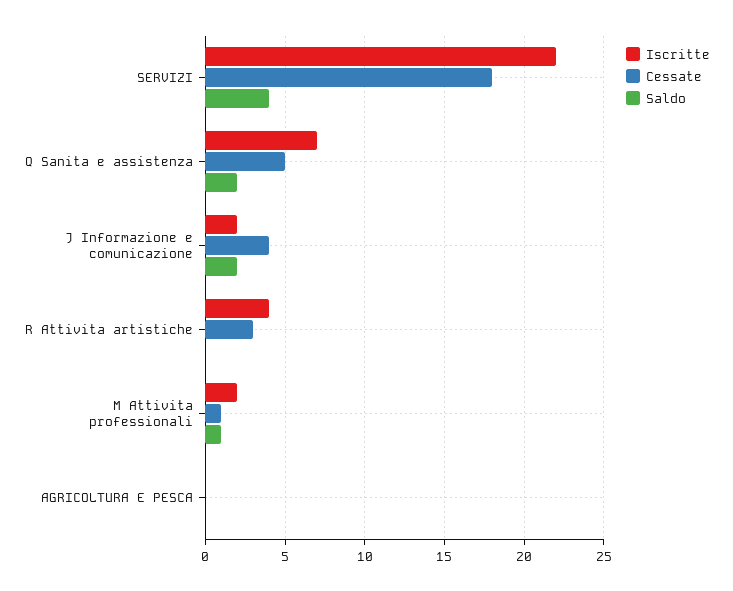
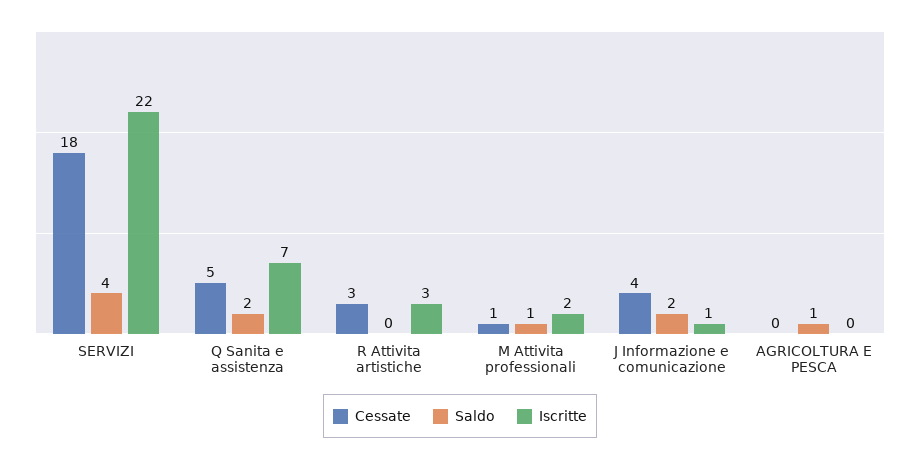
  {
    "Iscritte": {
      "SERVIZI": 22,
      "Q Sanita e assistenza": 7,
-     "J Informazione e comunicazione": 2,
+     "J Informazione e comunicazione": 1,
-     "R Attivita artistiche": 4,
+     "R Attivita artistiche": 3,
      "M Attivita professionali": 2,
      "AGRICOLTURA E PESCA": 0
    },
    "Cessate": {
      "SERVIZI": 18,
      "Q Sanita e assistenza": 5,
      "J Informazione e comunicazione": 4,
      "R Attivita artistiche": 3,
      "M Attivita professionali": 1,
      "AGRICOLTURA E PESCA": 0
    },
    "Saldo": {
      "SERVIZI": 4,
      "Q Sanita e assistenza": 2,
      "J Informazione e comunicazione": 2,
      "R Attivita artistiche": 0,
      "M Attivita professionali": 1,
-     "AGRICOLTURA E PESCA": 0
+     "AGRICOLTURA E PESCA": 1
    }
  }

